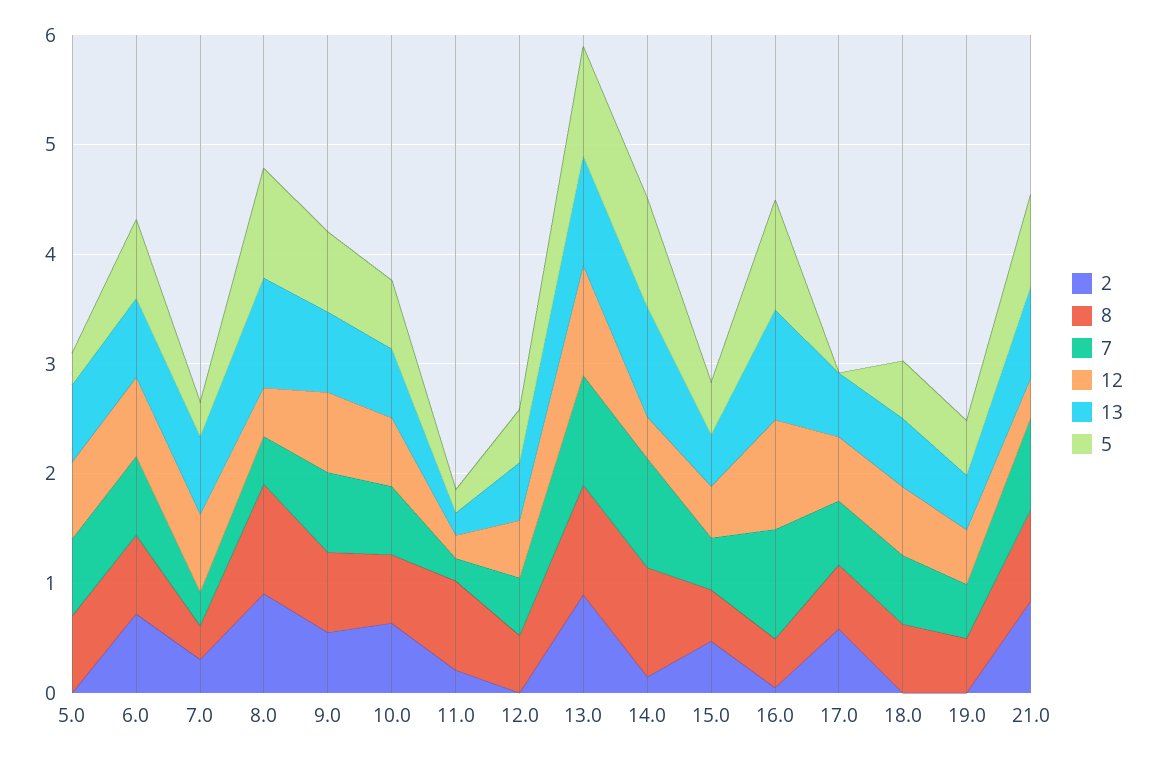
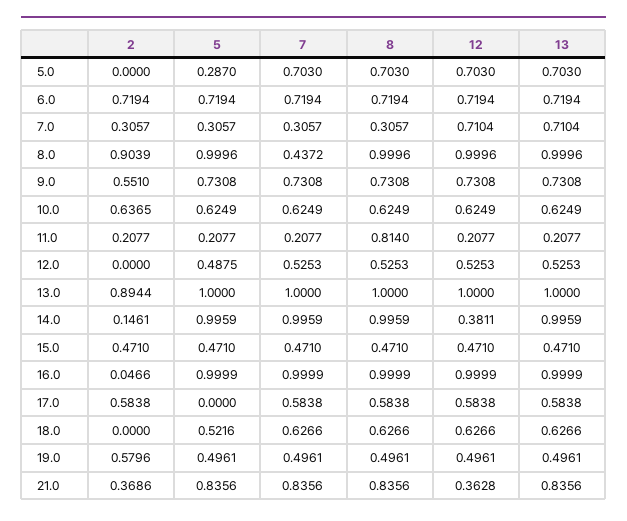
  {
    "2": {
      "5.0": 0,
      "6.0": 0.7194,
      "7.0": 0.3057,
      "8.0": 0.9039,
      "9.0": 0.551,
      "10.0": 0.6365,
      "11.0": 0.2077,
      "12.0": 0,
      "13.0": 0.8944,
      "14.0": 0.1461,
      "15.0": 0.471,
      "16.0": 0.0466,
      "17.0": 0.5838,
      "18.0": 0,
-     "19.0": 0,
+     "19.0": 0.5796,
-     "21.0": 0.8
+     "21.0": 0.3686
    },
    "8": {
      "5.0": 0.703,
      "6.0": 0.7194,
      "7.0": 0.3057,
      "8.0": 0.9996,
      "9.0": 0.7308,
      "10.0": 0.6249,
      "11.0": 0.814,
      "12.0": 0.5253,
      "13.0": 1,
      "14.0": 0.9959,
      "15.0": 0.471,
-     "16.0": 0.4,
+     "16.0": 0.9999,
      "17.0": 0.5838,
      "18.0": 0.6266,
      "19.0": 0.4961,
      "21.0": 0.8356
    },
    "7": {
      "5.0": 0.703,
      "6.0": 0.7194,
      "7.0": 0.3057,
      "8.0": 0.4372,
      "9.0": 0.7308,
      "10.0": 0.6249,
      "11.0": 0.2077,
      "12.0": 0.5253,
      "13.0": 1,
      "14.0": 0.9959,
      "15.0": 0.471,
      "16.0": 0.9999,
      "17.0": 0.5838,
      "18.0": 0.6266,
      "19.0": 0.4961,
      "21.0": 0.8356
    },
    "12": {
      "5.0": 0.703,
      "6.0": 0.7194,
      "7.0": 0.7104,
-     "8.0": 0.4,
+     "8.0": 0.9996,
      "9.0": 0.7308,
      "10.0": 0.6249,
      "11.0": 0.2077,
      "12.0": 0.5253,
      "13.0": 1,
      "14.0": 0.3811,
      "15.0": 0.471,
      "16.0": 0.9999,
      "17.0": 0.5838,
      "18.0": 0.6266,
      "19.0": 0.4961,
      "21.0": 0.3628
    },
    "13": {
      "5.0": 0.703,
      "6.0": 0.7194,
      "7.0": 0.7104,
      "8.0": 0.9996,
      "9.0": 0.7308,
      "10.0": 0.6249,
      "11.0": 0.2077,
      "12.0": 0.5253,
      "13.0": 1,
      "14.0": 0.9959,
      "15.0": 0.471,
      "16.0": 0.9999,
      "17.0": 0.5838,
      "18.0": 0.6266,
      "19.0": 0.4961,
      "21.0": 0.8356
    },
    "5": {
      "5.0": 0.287,
      "6.0": 0.7194,
      "7.0": 0.3057,
      "8.0": 0.9996,
      "9.0": 0.7308,
      "10.0": 0.6249,
      "11.0": 0.2077,
      "12.0": 0.4875,
      "13.0": 1,
      "14.0": 0.9959,
      "15.0": 0.471,
      "16.0": 0.9999,
      "17.0": 0,
      "18.0": 0.5216,
      "19.0": 0.4961,
      "21.0": 0.8356
    }
  }

